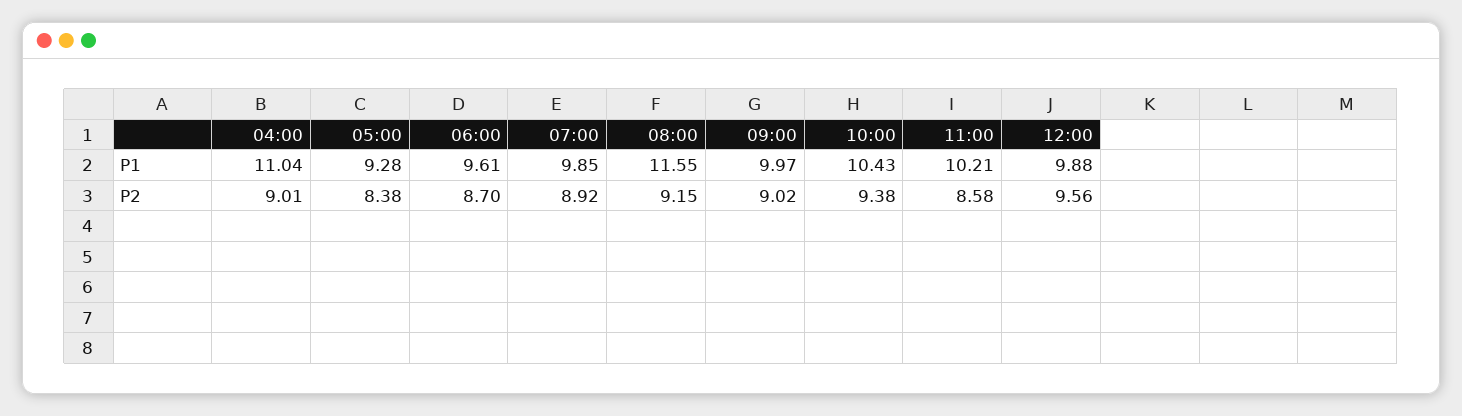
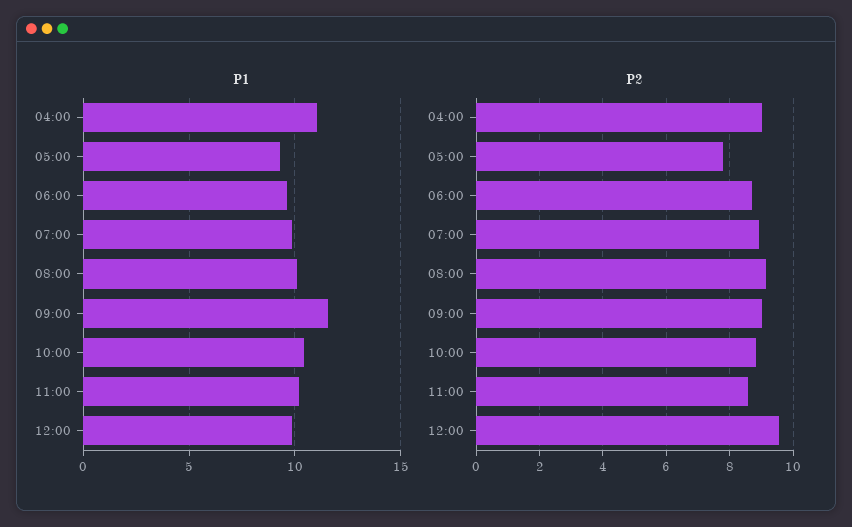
  {
    "P1": {
      "04:00": 11.04,
      "05:00": 9.28,
      "06:00": 9.61,
      "07:00": 9.85,
-     "08:00": 11.55,
+     "08:00": 10,
-     "09:00": 9.97,
+     "09:00": 11.5,
      "10:00": 10.43,
      "11:00": 10.21,
      "12:00": 9.88
    },
    "P2": {
      "04:00": 9.01,
-     "05:00": 8.38,
+     "05:00": 7.8,
      "06:00": 8.7,
      "07:00": 8.92,
      "08:00": 9.15,
      "09:00": 9.02,
-     "10:00": 9.38,
+     "10:00": 8.8,
      "11:00": 8.58,
      "12:00": 9.56
    }
  }

